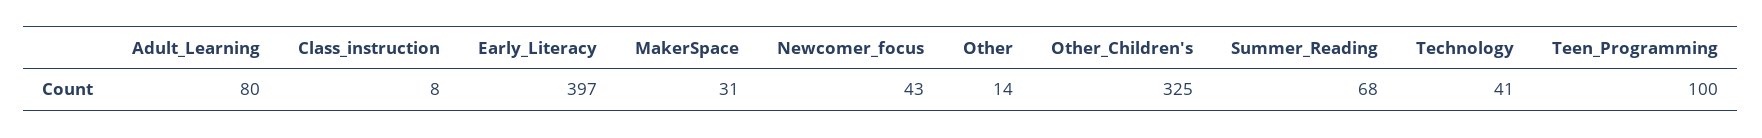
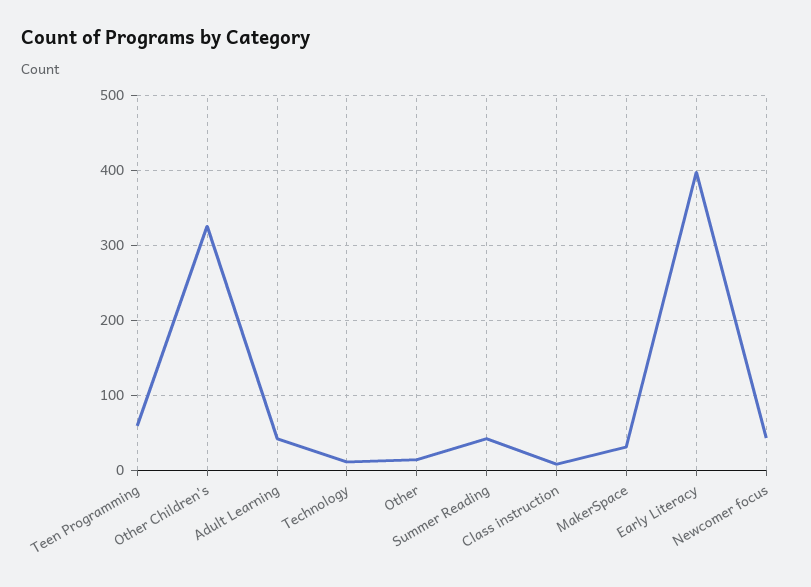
  {
-   "Adult_Learning": 80,
+   "Adult_Learning": 40,
    "Class_instruction": 8,
    "Early_Literacy": 397,
    "MakerSpace": 31,
    "Newcomer_focus": 43,
    "Other": 14,
    "Other_Children's": 325,
-   "Summer_Reading": 68,
+   "Summer_Reading": 40,
-   "Technology": 41,
+   "Technology": 10,
-   "Teen_Programming": 100
+   "Teen_Programming": 60
  }

